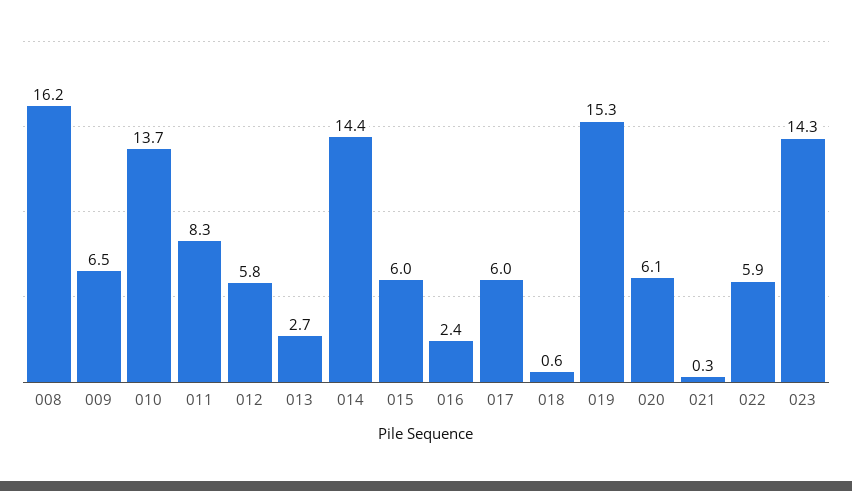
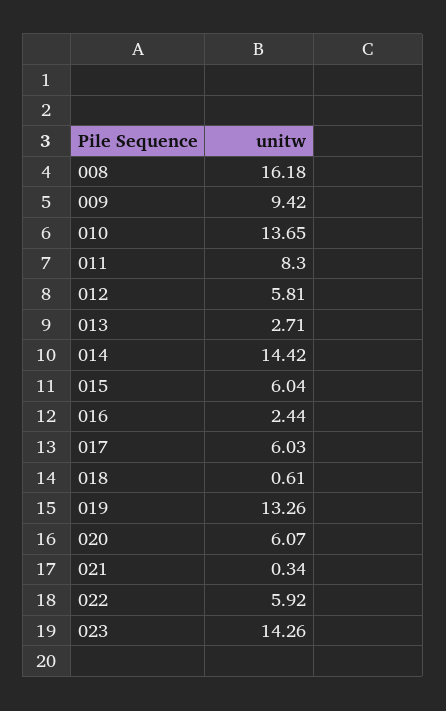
  {
    "008": 16.18,
-   "009": 6.5,
+   "009": 9.42,
    "010": 13.65,
    "011": 8.3,
    "012": 5.81,
    "013": 2.71,
    "014": 14.42,
    "015": 6.04,
    "016": 2.44,
    "017": 6.03,
    "018": 0.61,
-   "019": 15.3,
+   "019": 13.26,
    "020": 6.07,
    "021": 0.34,
    "022": 5.92,
    "023": 14.26
  }

